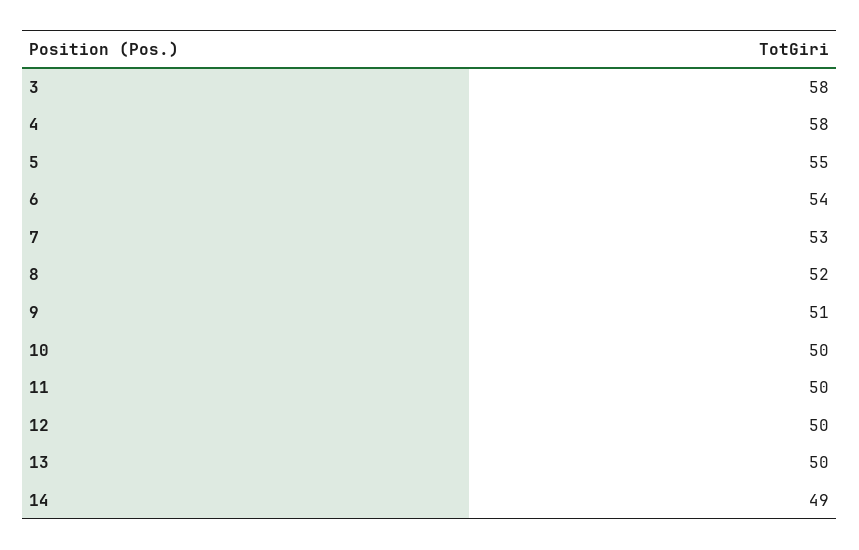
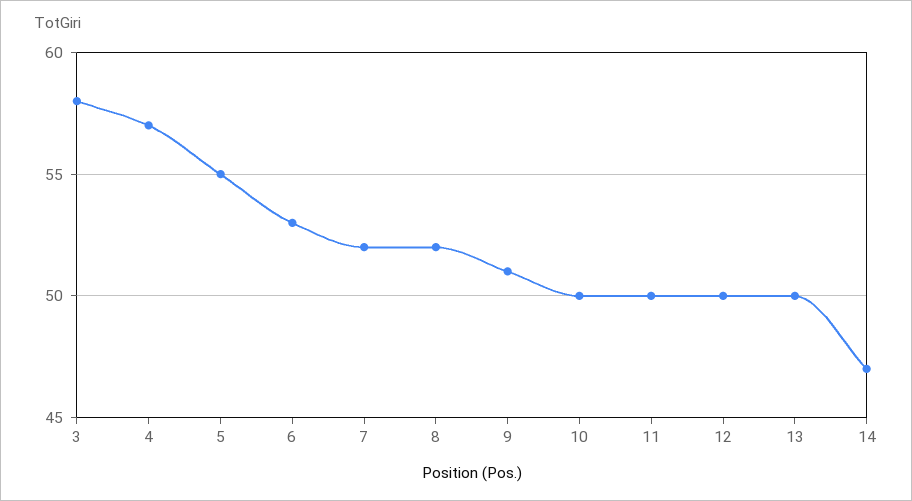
  {
    "3": 58,
-   "4": 58,
+   "4": 57,
    "5": 55,
-   "6": 54,
+   "6": 53,
-   "7": 53,
+   "7": 52,
    "8": 52,
    "9": 51,
    "10": 50,
    "11": 50,
    "12": 50,
    "13": 50,
-   "14": 49
+   "14": 47
  }

